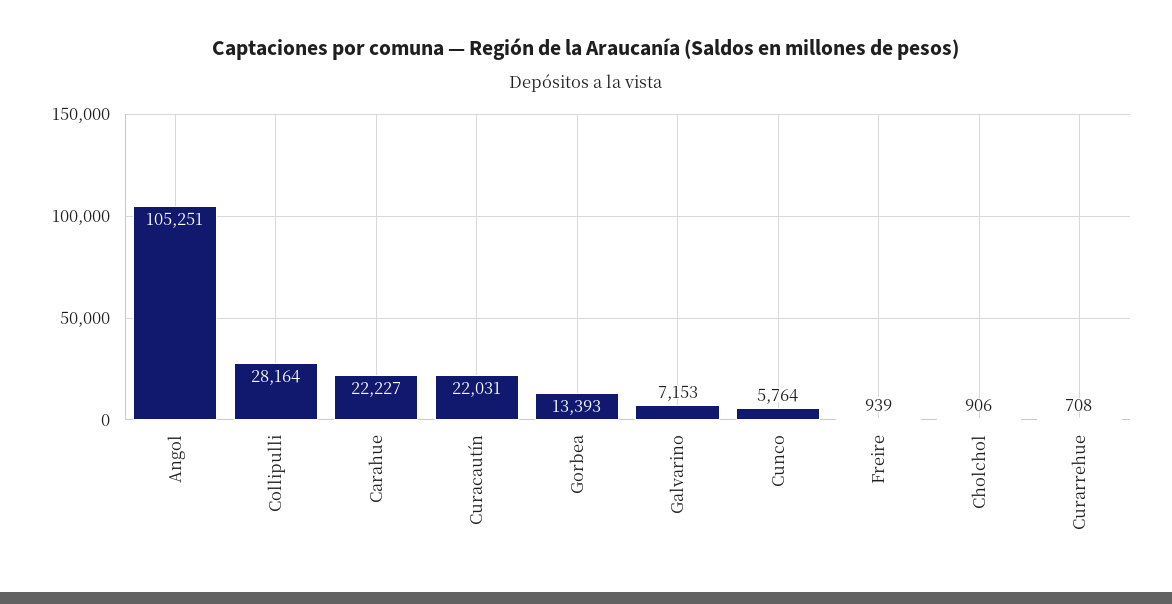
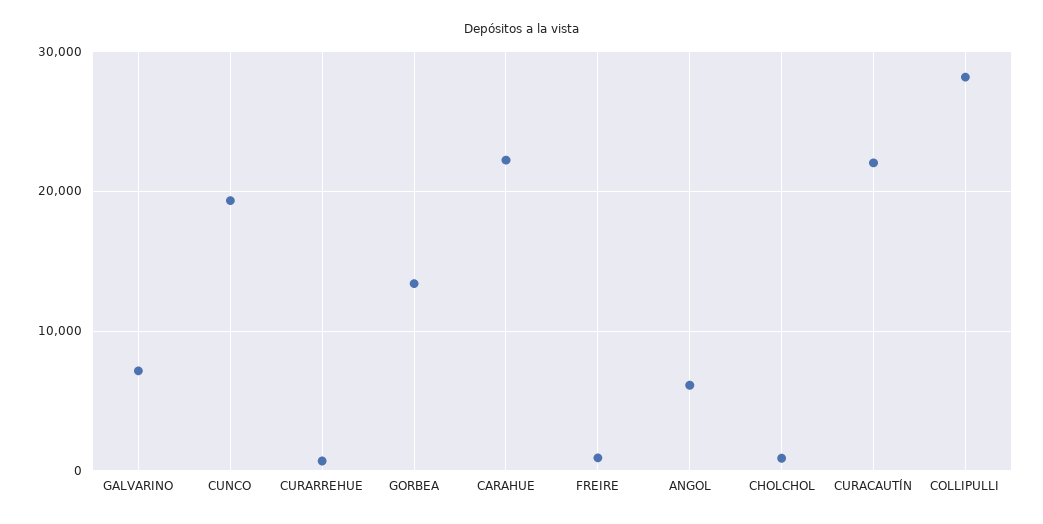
  {
-   "Angol": 105251,
+   "Angol": 6000,
    "Collipulli": 28164,
    "Carahue": 22227,
    "Curacautín": 22031,
    "Gorbea": 13393,
    "Galvarino": 7153,
-   "Cunco": 5764,
+   "Cunco": 19000,
    "Freire": 939,
    "Cholchol": 906,
    "Curarrehue": 708
  }

